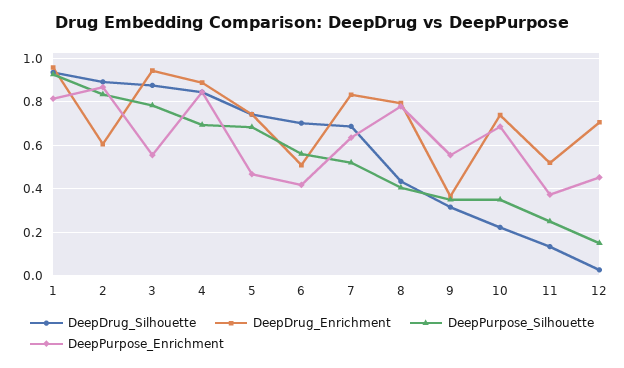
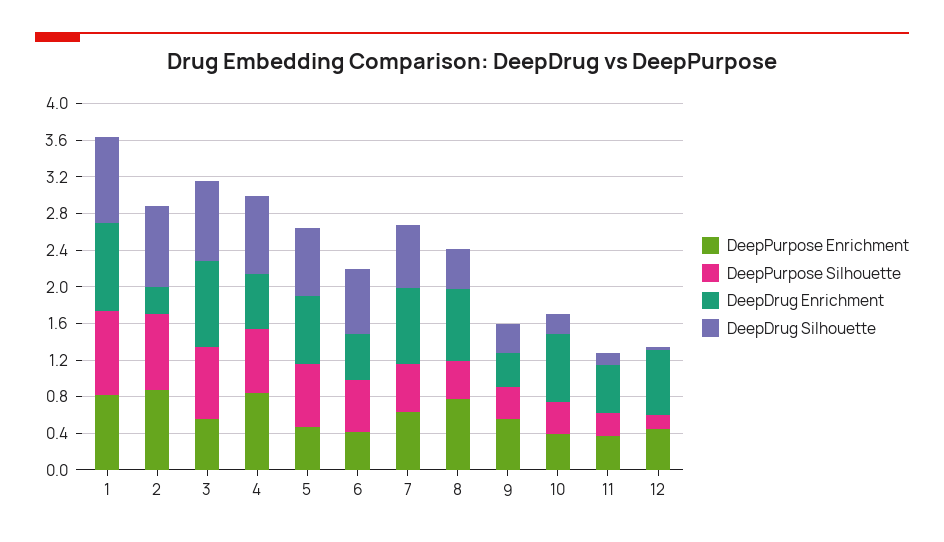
  {
    "DeepDrug_Silhouette": {
      "1": 0.95,
      "2": 0.9,
      "3": 0.9,
      "4": 0.85,
      "5": 0.75,
      "6": 0.7,
      "7": 0.7,
      "8": 0.45,
      "9": 0.3,
      "10": 0.2,
      "11": 0.15,
      "12": 0.05
    },
    "DeepDrug_Enrichment": {
      "1": 0.95,
-     "2": 0.6,
+     "2": 0.3,
      "3": 0.95,
-     "4": 0.9,
+     "4": 0.6,
      "5": 0.75,
      "6": 0.5,
      "7": 0.85,
      "8": 0.8,
      "9": 0.35,
      "10": 0.75,
      "11": 0.5,
      "12": 0.7
    },
    "DeepPurpose_Silhouette": {
      "1": 0.95,
      "2": 0.85,
      "3": 0.8,
      "4": 0.7,
      "5": 0.7,
      "6": 0.55,
      "7": 0.5,
      "8": 0.4,
      "9": 0.35,
      "10": 0.35,
      "11": 0.25,
      "12": 0.15
    },
    "DeepPurpose_Enrichment": {
      "1": 0.8,
      "2": 0.85,
      "3": 0.55,
      "4": 0.85,
      "5": 0.45,
      "6": 0.4,
      "7": 0.65,
      "8": 0.8,
      "9": 0.55,
-     "10": 0.7,
+     "10": 0.4,
      "11": 0.35,
      "12": 0.45
    }
  }

